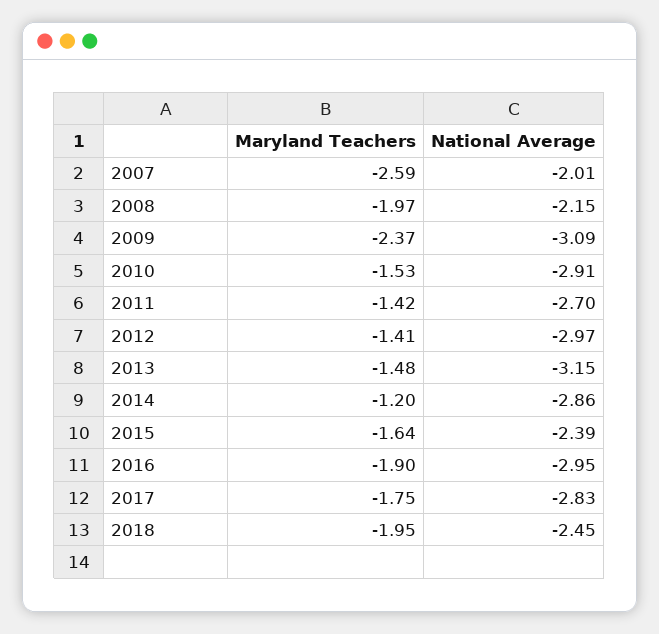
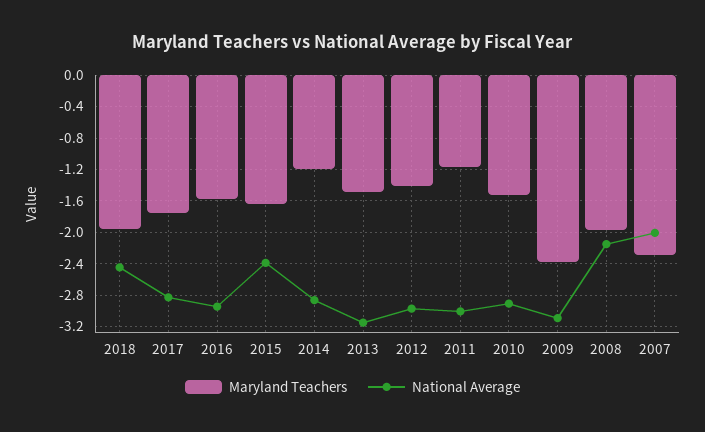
  {
    "Maryland Teachers": {
-     "2007": -2.59,
+     "2007": -2.3,
      "2008": -1.97,
      "2009": -2.37,
      "2010": -1.53,
-     "2011": -1.42,
+     "2011": -1.2,
      "2012": -1.41,
      "2013": -1.48,
      "2014": -1.2,
      "2015": -1.64,
-     "2016": -1.9,
+     "2016": -1.6,
      "2017": -1.75,
      "2018": -1.95
    },
    "National Average": {
      "2007": -2.01,
      "2008": -2.15,
      "2009": -3.09,
      "2010": -2.91,
-     "2011": -2.7,
+     "2011": -3,
      "2012": -2.97,
      "2013": -3.15,
      "2014": -2.86,
      "2015": -2.39,
      "2016": -2.95,
      "2017": -2.83,
      "2018": -2.45
    }
  }

